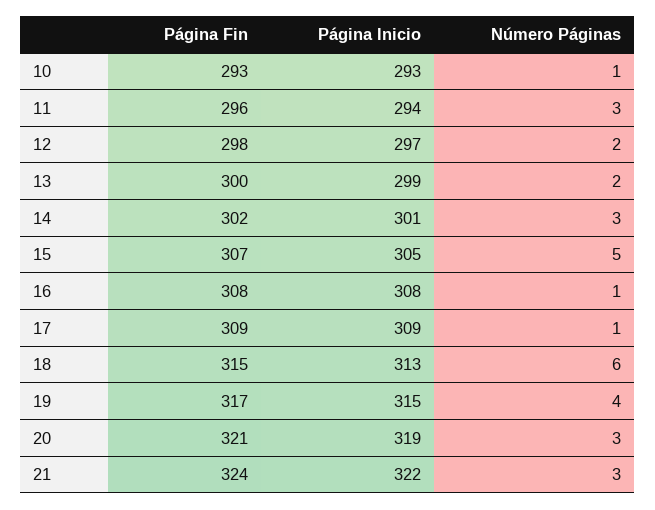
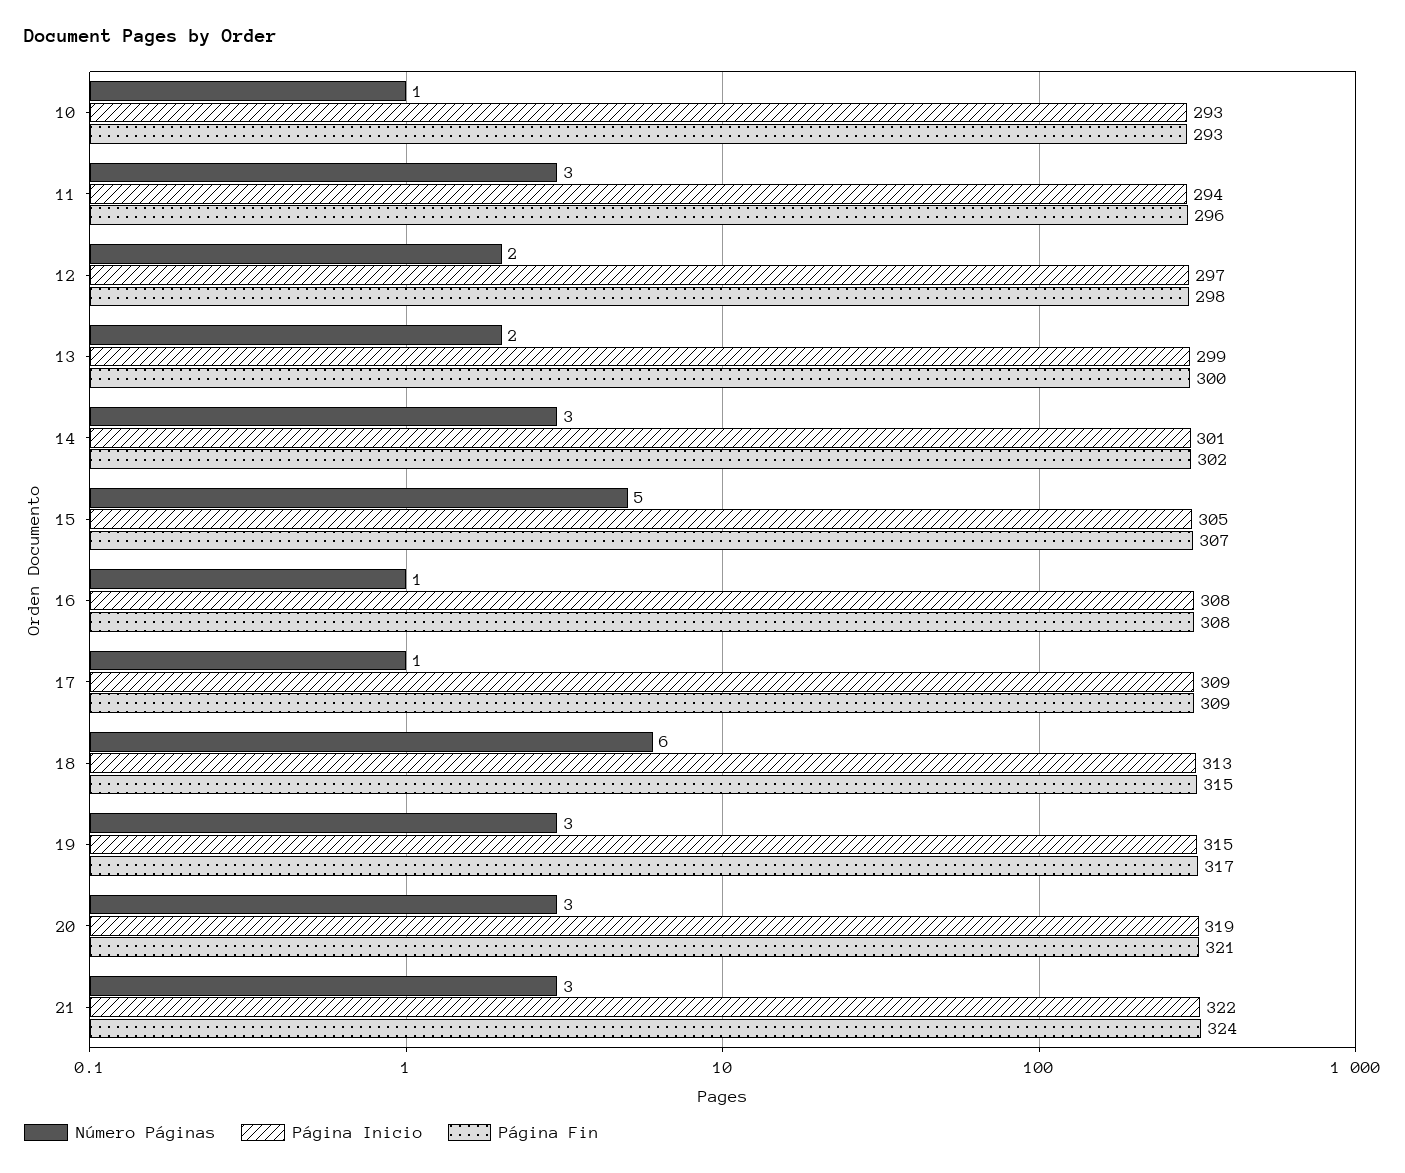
  {
    "Página Fin": {
      "10": 293,
      "11": 296,
      "12": 298,
      "13": 300,
      "14": 302,
      "15": 307,
      "16": 308,
      "17": 309,
      "18": 315,
      "19": 317,
      "20": 321,
      "21": 324
    },
    "Página Inicio": {
      "10": 293,
      "11": 294,
      "12": 297,
      "13": 299,
      "14": 301,
      "15": 305,
      "16": 308,
      "17": 309,
      "18": 313,
      "19": 315,
      "20": 319,
      "21": 322
    },
    "Número Páginas": {
      "10": 1,
      "11": 3,
      "12": 2,
      "13": 2,
      "14": 3,
      "15": 5,
      "16": 1,
      "17": 1,
      "18": 6,
-     "19": 4,
+     "19": 3,
      "20": 3,
      "21": 3
    }
  }

